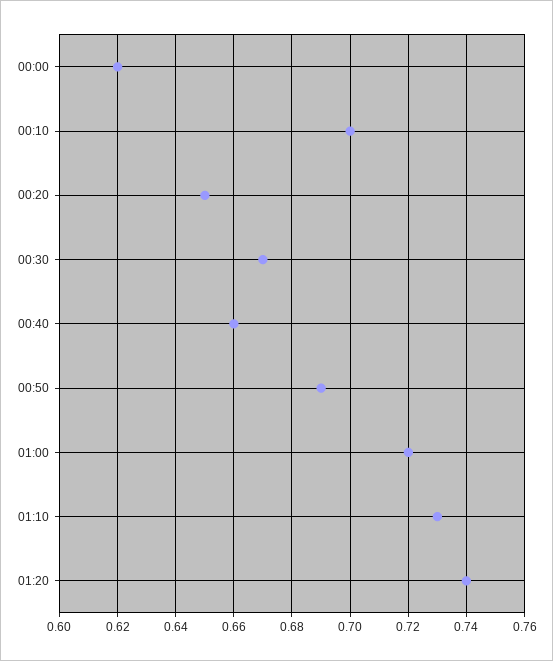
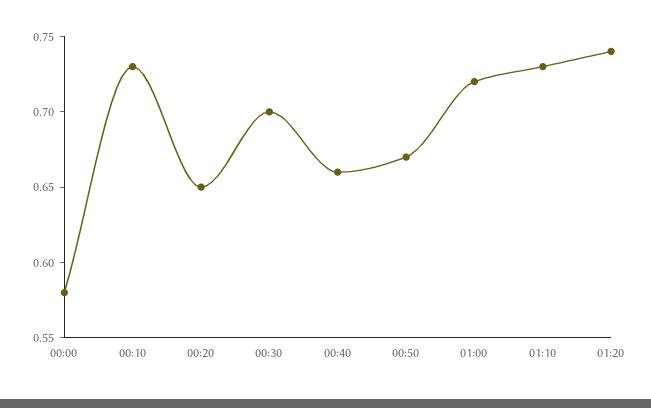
  {
-   "00:00": 0.62,
+   "00:00": 0.58,
-   "00:10": 0.7,
+   "00:10": 0.73,
    "00:20": 0.65,
-   "00:30": 0.67,
+   "00:30": 0.7,
    "00:40": 0.66,
-   "00:50": 0.69,
+   "00:50": 0.67,
    "01:00": 0.72,
    "01:10": 0.73,
    "01:20": 0.74
  }

